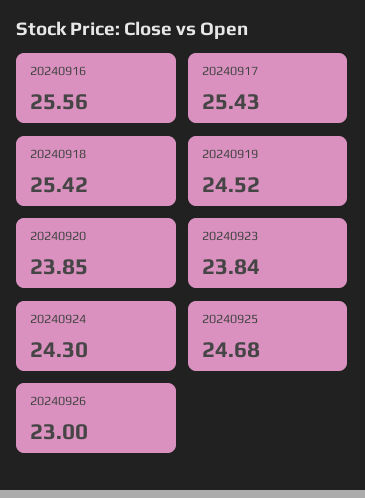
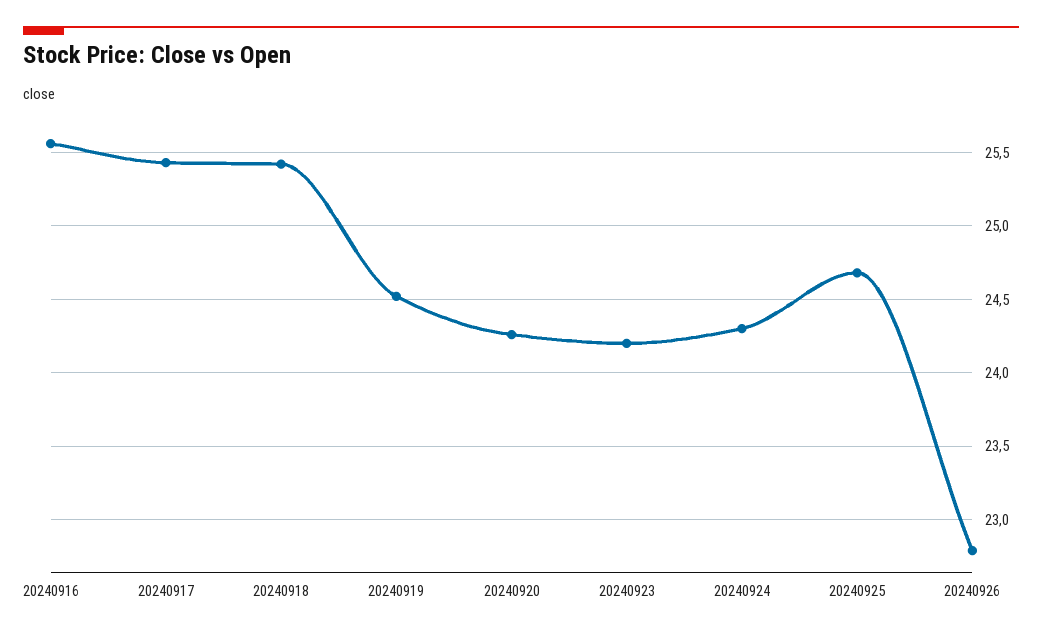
  {
    "20240916": 25.56,
    "20240917": 25.43,
    "20240918": 25.42,
    "20240919": 24.52,
-   "20240920": 23.85,
+   "20240920": 24.25,
-   "20240923": 23.84,
+   "20240923": 24.2,
    "20240924": 24.3,
    "20240925": 24.68,
-   "20240926": 23
+   "20240926": 22.8
  }

